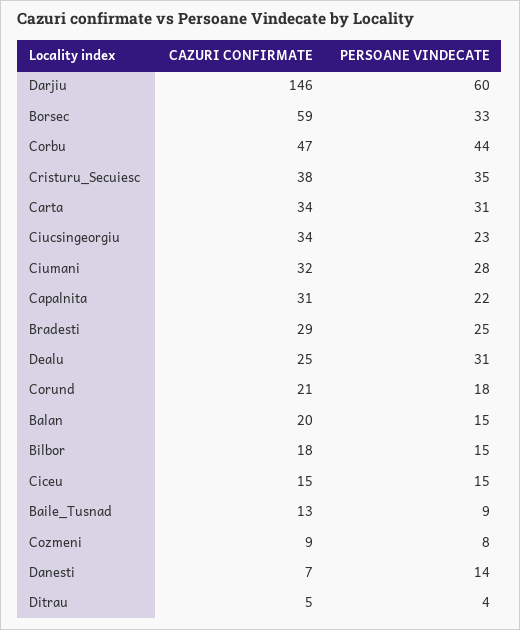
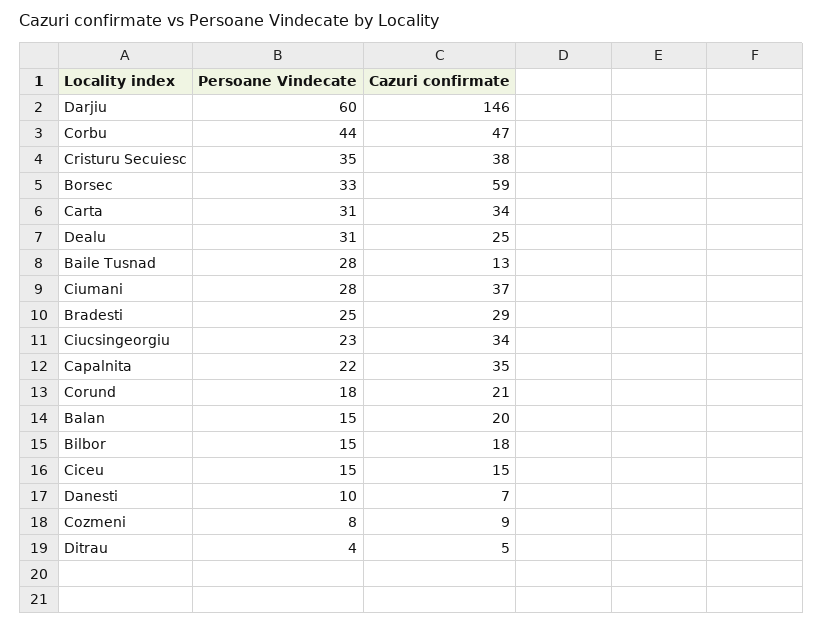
  {
    "CAZURI CONFIRMATE": {
      "Darjiu": 146,
      "Borsec": 59,
      "Corbu": 47,
      "Cristuru_Secuiesc": 38,
      "Carta": 34,
      "Ciucsingeorgiu": 34,
-     "Ciumani": 32,
+     "Ciumani": 37,
-     "Capalnita": 31,
+     "Capalnita": 35,
      "Bradesti": 29,
      "Dealu": 25,
      "Corund": 21,
      "Balan": 20,
      "Bilbor": 18,
      "Ciceu": 15,
      "Baile_Tusnad": 13,
      "Cozmeni": 9,
      "Danesti": 7,
      "Ditrau": 5
    },
    "PERSOANE VINDECATE": {
      "Darjiu": 60,
      "Borsec": 33,
      "Corbu": 44,
      "Cristuru_Secuiesc": 35,
      "Carta": 31,
      "Ciucsingeorgiu": 23,
      "Ciumani": 28,
      "Capalnita": 22,
      "Bradesti": 25,
      "Dealu": 31,
      "Corund": 18,
      "Balan": 15,
      "Bilbor": 15,
      "Ciceu": 15,
-     "Baile_Tusnad": 9,
+     "Baile_Tusnad": 28,
      "Cozmeni": 8,
-     "Danesti": 14,
+     "Danesti": 10,
      "Ditrau": 4
    }
  }

